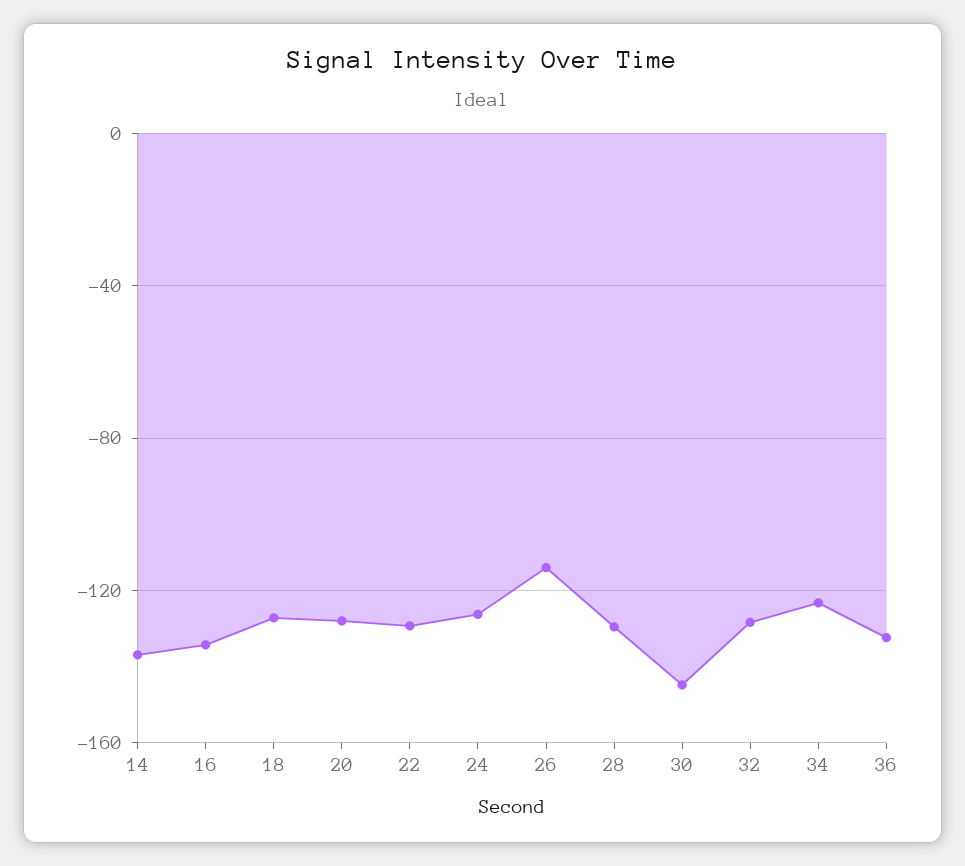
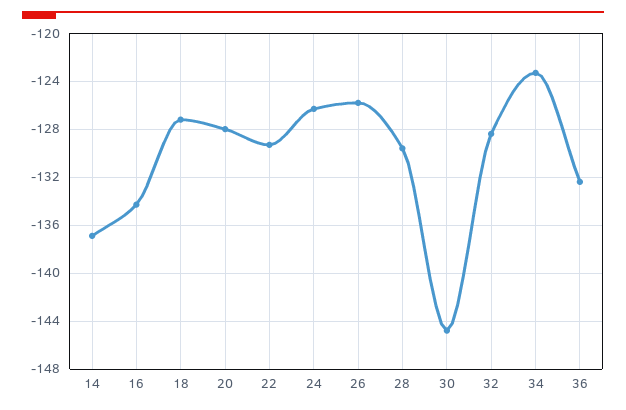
  {
    "14": -137,
    "16": -134,
    "18": -127,
    "20": -128,
    "22": -129,
    "24": -126,
-   "26": -115,
+   "26": -126,
    "28": -130,
    "30": -145,
    "32": -128,
    "34": -123,
    "36": -132
  }

